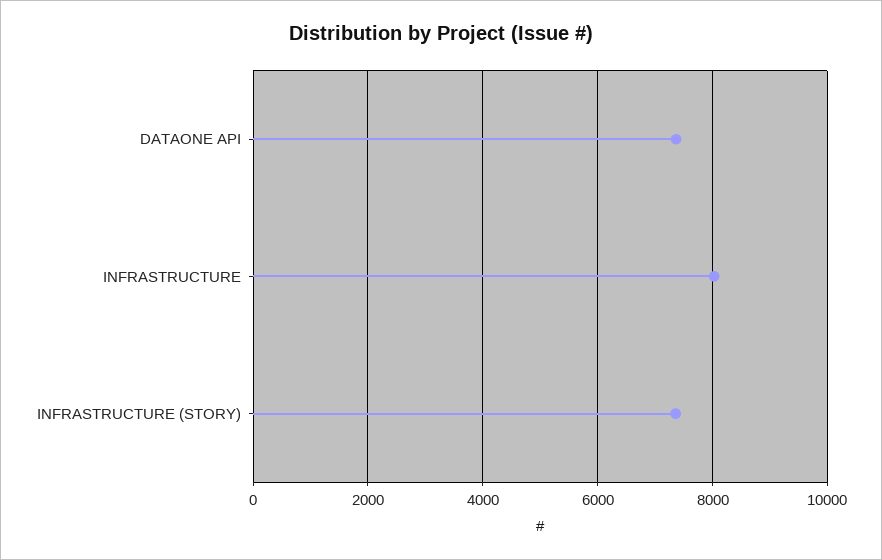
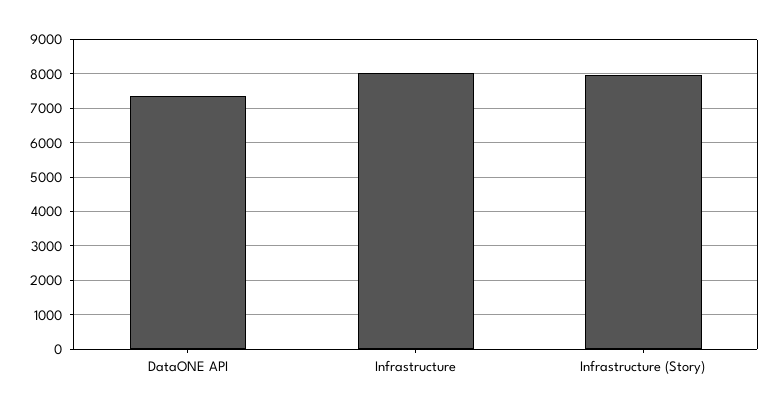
  {
    "DATAONE API": 7400,
    "INFRASTRUCTURE": 8000,
-   "INFRASTRUCTURE (STORY)": 7400
+   "INFRASTRUCTURE (STORY)": 8000
  }

